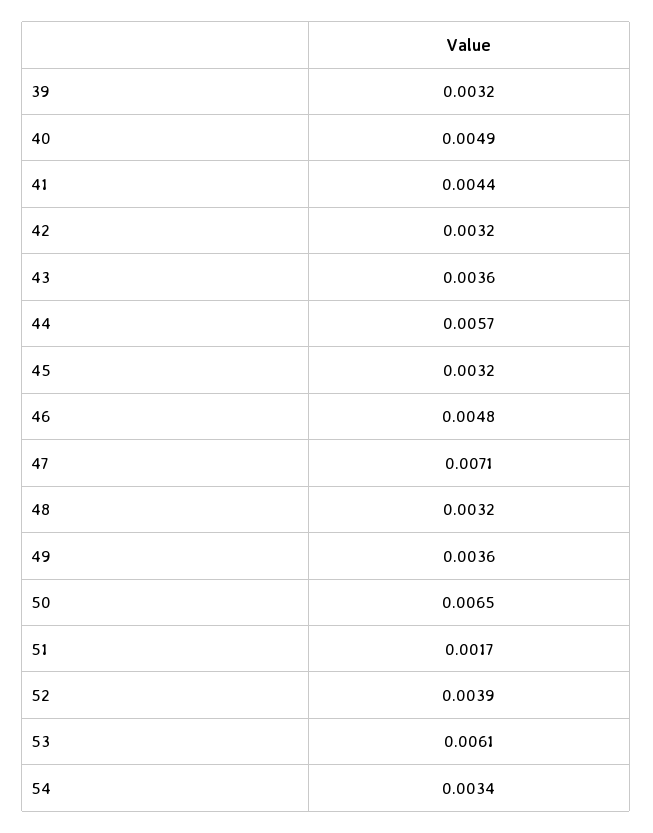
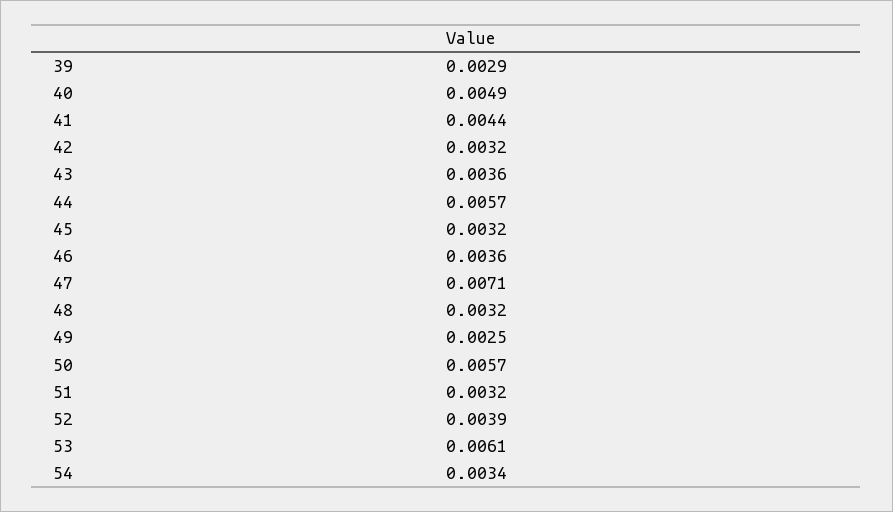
  {
-   "39": 0.0032,
+   "39": 0.0029,
    "40": 0.0049,
    "41": 0.0044,
    "42": 0.0032,
    "43": 0.0036,
    "44": 0.0057,
    "45": 0.0032,
-   "46": 0.0048,
+   "46": 0.0036,
    "47": 0.0071,
    "48": 0.0032,
-   "49": 0.0036,
+   "49": 0.0025,
-   "50": 0.0065,
+   "50": 0.0057,
-   "51": 0.0017,
+   "51": 0.0032,
    "52": 0.0039,
    "53": 0.0061,
    "54": 0.0034
  }

